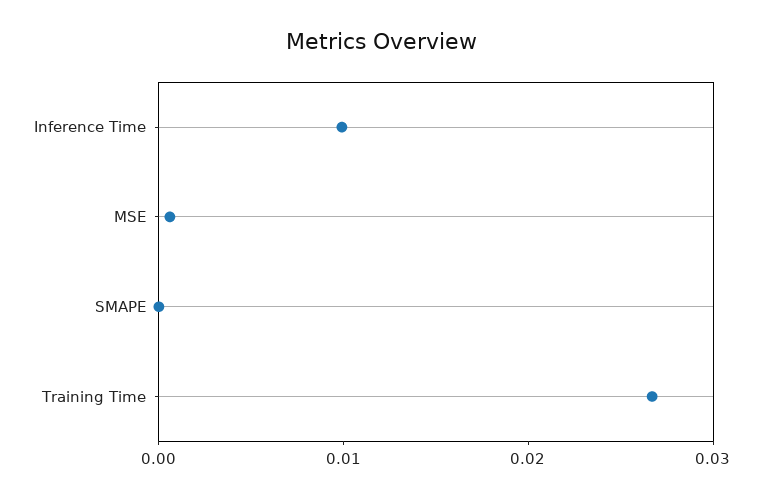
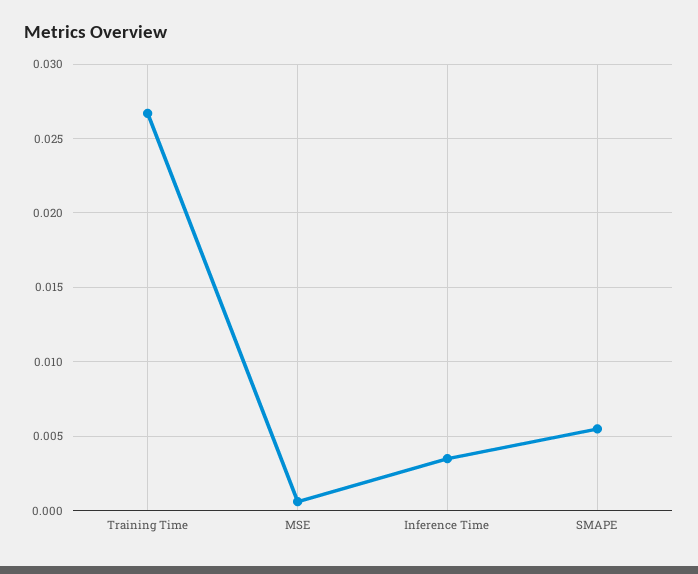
  {
-   "Inference Time": 0.01,
+   "Inference Time": 0.0035,
    "MSE": 0.0005,
-   "SMAPE": 0,
+   "SMAPE": 0.0055,
    "Training Time": 0.0265
  }

